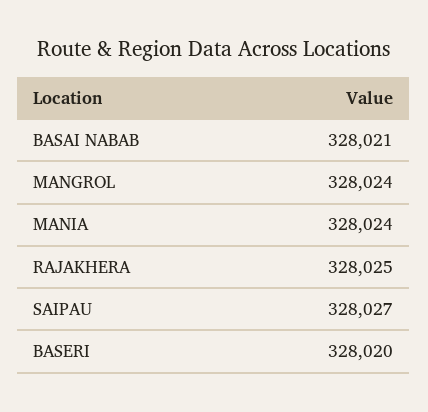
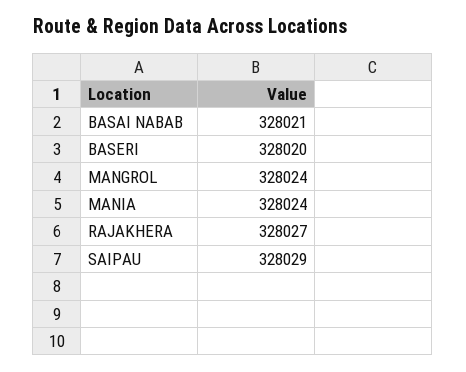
  {
    "BASAI NABAB": 328021,
    "MANGROL": 328024,
    "MANIA": 328024,
-   "RAJAKHERA": 328025,
+   "RAJAKHERA": 328027,
-   "SAIPAU": 328027,
+   "SAIPAU": 328029,
    "BASERI": 328020
  }

